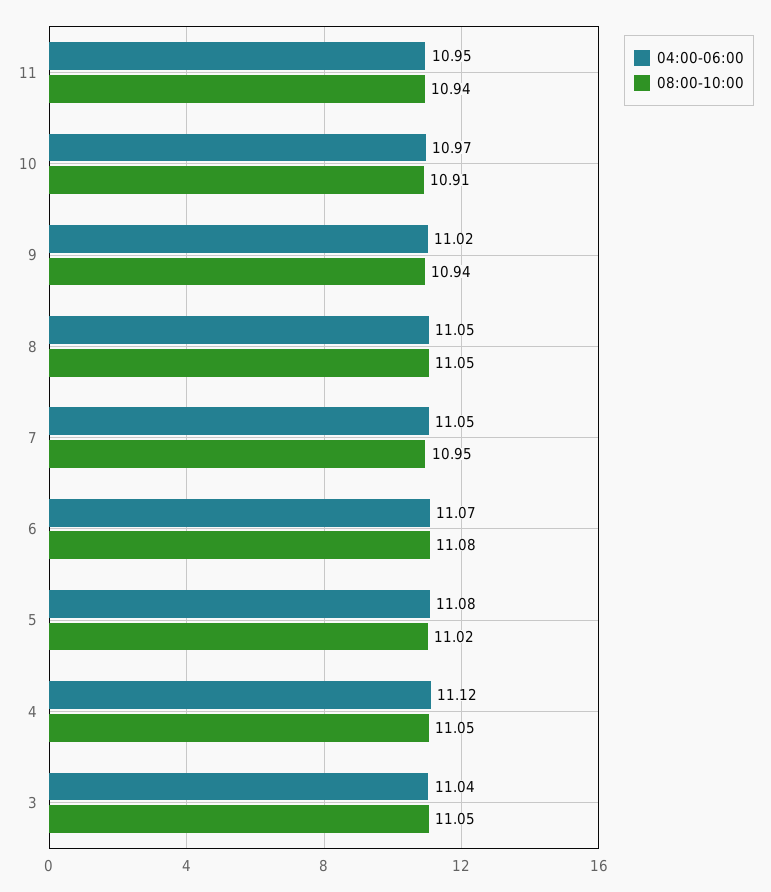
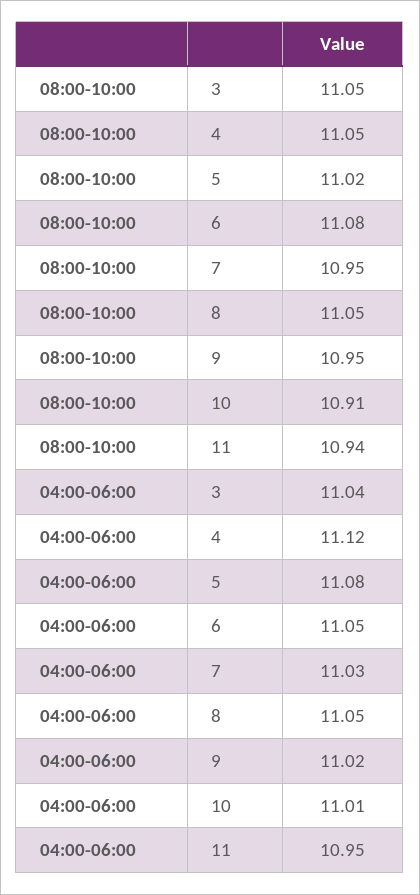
  {
    "04:00-06:00": {
      "11": 10.95,
-     "10": 10.97,
+     "10": 11.01,
      "9": 11.02,
      "8": 11.05,
-     "7": 11.05,
+     "7": 11.03,
-     "6": 11.07,
+     "6": 11.05,
      "5": 11.08,
      "4": 11.12,
      "3": 11.04
    },
    "08:00-10:00": {
      "11": 10.94,
      "10": 10.91,
-     "9": 10.94,
+     "9": 10.95,
      "8": 11.05,
      "7": 10.95,
      "6": 11.08,
      "5": 11.02,
      "4": 11.05,
      "3": 11.05
    }
  }

